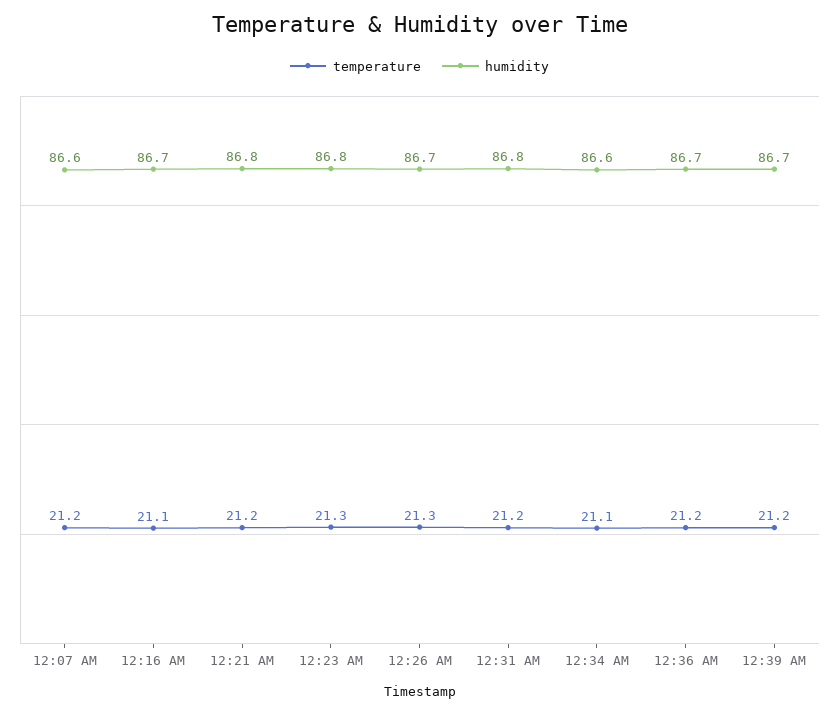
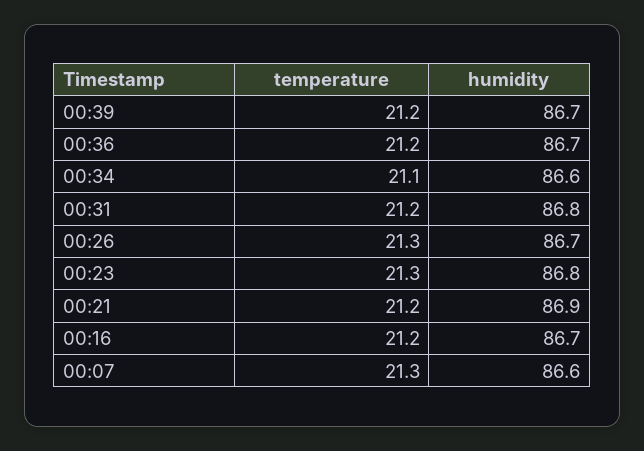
  {
    "temperature": {
-     "12:07 AM": 21.2,
+     "12:07 AM": 21.3,
-     "12:16 AM": 21.1,
+     "12:16 AM": 21.2,
      "12:21 AM": 21.2,
      "12:23 AM": 21.3,
      "12:26 AM": 21.3,
      "12:31 AM": 21.2,
      "12:34 AM": 21.1,
      "12:36 AM": 21.2,
      "12:39 AM": 21.2
    },
    "humidity": {
      "12:07 AM": 86.6,
      "12:16 AM": 86.7,
-     "12:21 AM": 86.8,
+     "12:21 AM": 86.9,
      "12:23 AM": 86.8,
      "12:26 AM": 86.7,
      "12:31 AM": 86.8,
      "12:34 AM": 86.6,
      "12:36 AM": 86.7,
      "12:39 AM": 86.7
    }
  }

